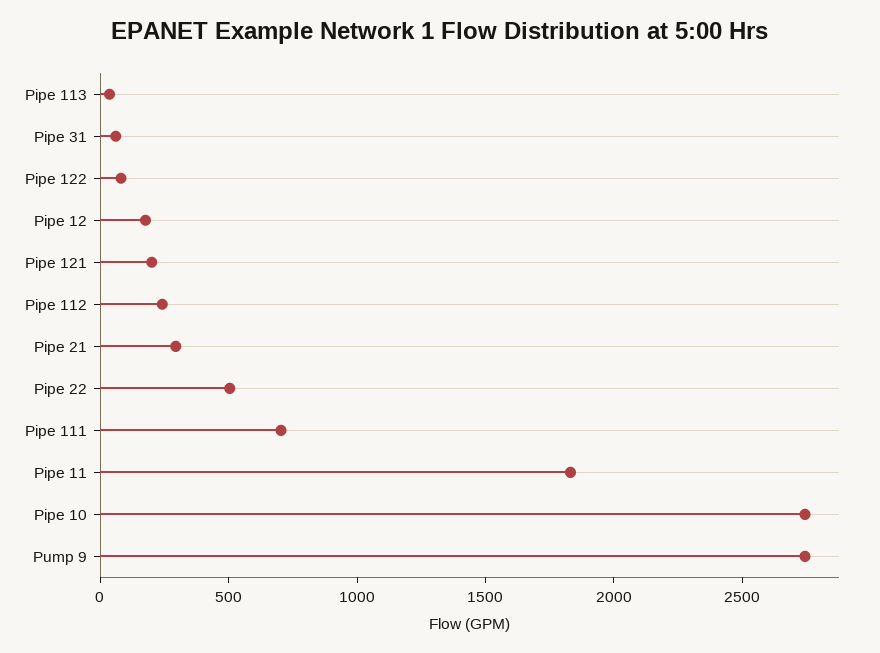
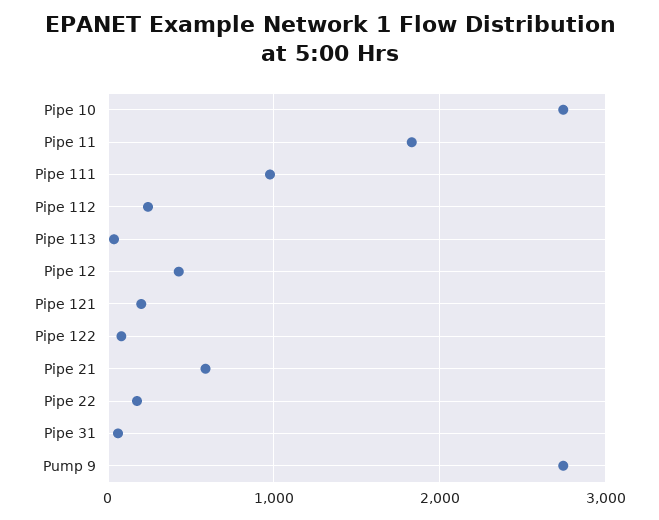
  {
    "Pipe 113": 0,
    "Pipe 31": 100,
    "Pipe 122": 100,
-   "Pipe 12": 200,
+   "Pipe 12": 400,
    "Pipe 121": 200,
    "Pipe 112": 200,
-   "Pipe 21": 300,
+   "Pipe 21": 600,
-   "Pipe 22": 500,
+   "Pipe 22": 200,
-   "Pipe 111": 700,
+   "Pipe 111": 1000,
    "Pipe 11": 1800,
    "Pipe 10": 2700,
    "Pump 9": 2700
  }

